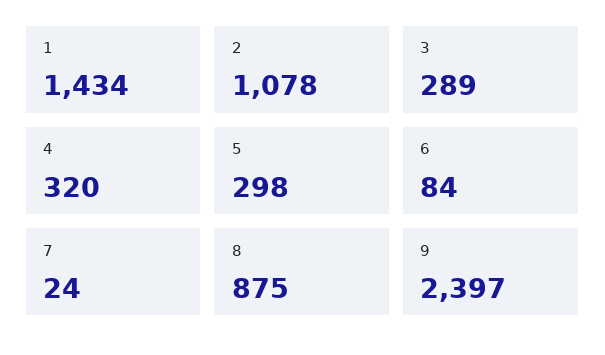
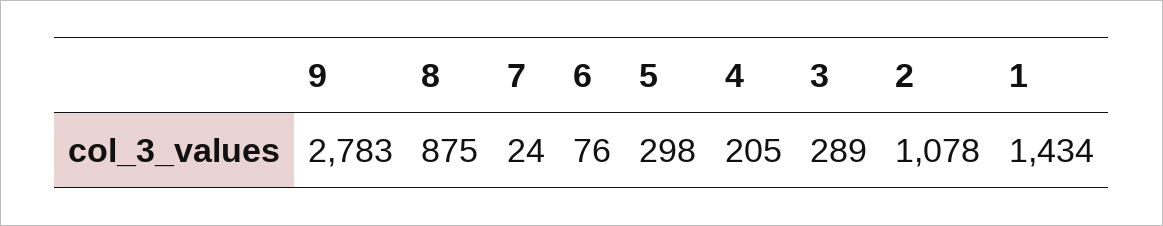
  {
    "1": 1434,
    "2": 1078,
    "3": 289,
-   "4": 320,
+   "4": 205,
    "5": 298,
-   "6": 84,
+   "6": 76,
    "7": 24,
    "8": 875,
-   "9": 2397
+   "9": 2783
  }

